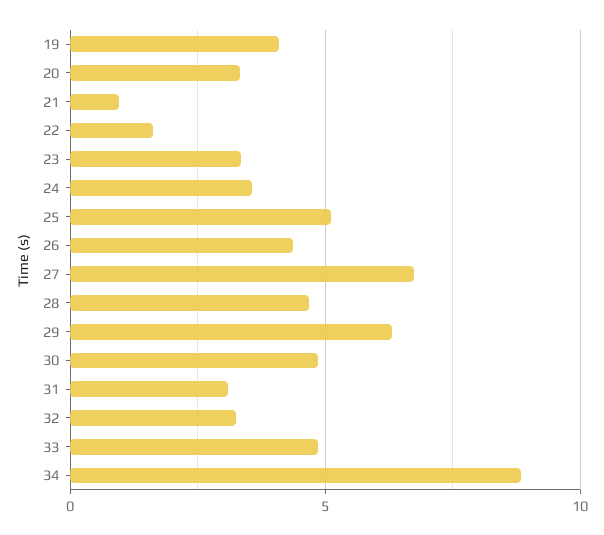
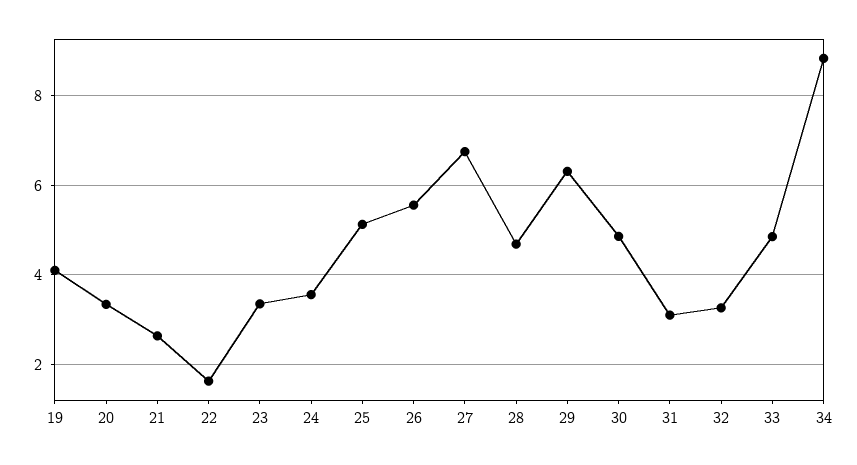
  {
    "19": 4,
    "20": 3.4,
-   "21": 1,
+   "21": 2.6,
    "22": 1.6,
    "23": 3.4,
    "24": 3.6,
    "25": 5.2,
-   "26": 4.5,
+   "26": 5.6,
    "27": 6.8,
    "28": 4.6,
    "29": 6.4,
    "30": 4.8,
    "31": 3,
    "32": 3.2,
    "33": 4.8,
    "34": 8.8
  }

